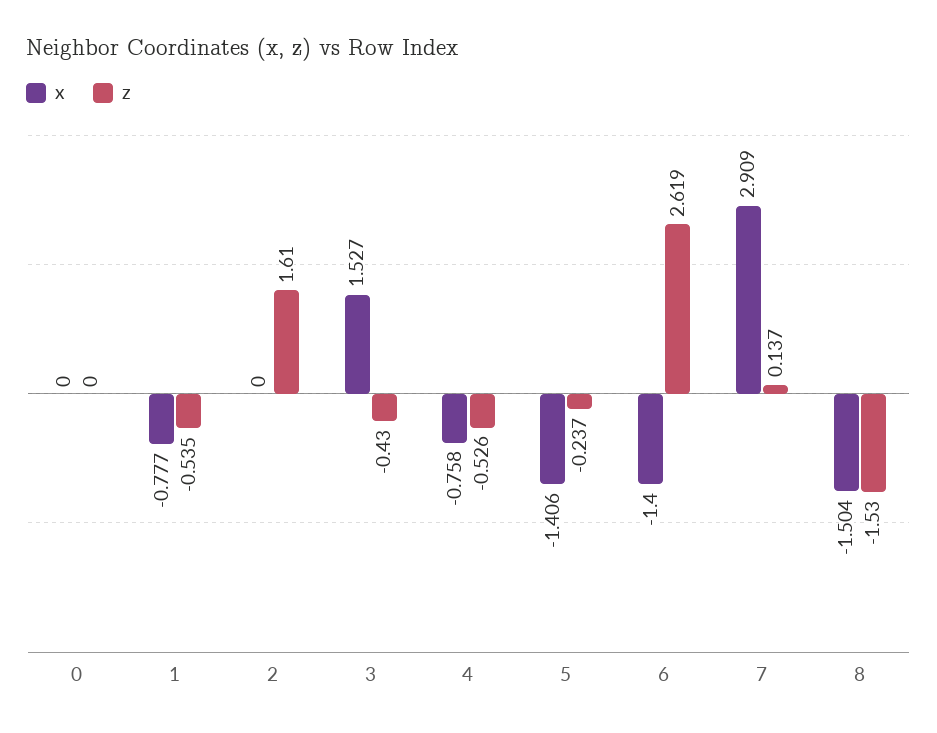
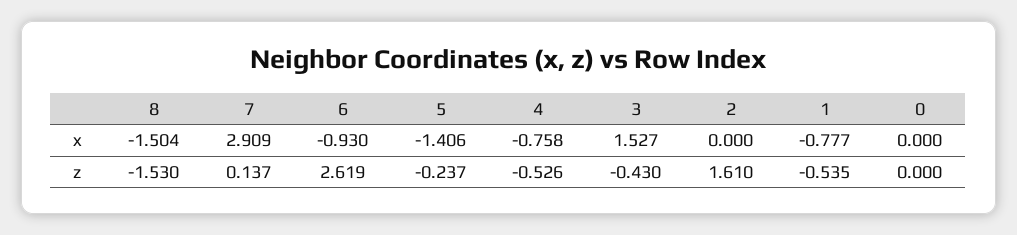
  {
    "x": {
      "0": 0,
      "1": -0.777,
      "2": 0,
      "3": 1.527,
      "4": -0.758,
      "5": -1.406,
-     "6": -1.4,
+     "6": -0.93,
      "7": 2.909,
      "8": -1.504
    },
    "z": {
      "0": 0,
      "1": -0.535,
      "2": 1.61,
      "3": -0.43,
      "4": -0.526,
      "5": -0.237,
      "6": 2.619,
      "7": 0.137,
      "8": -1.53
    }
  }

